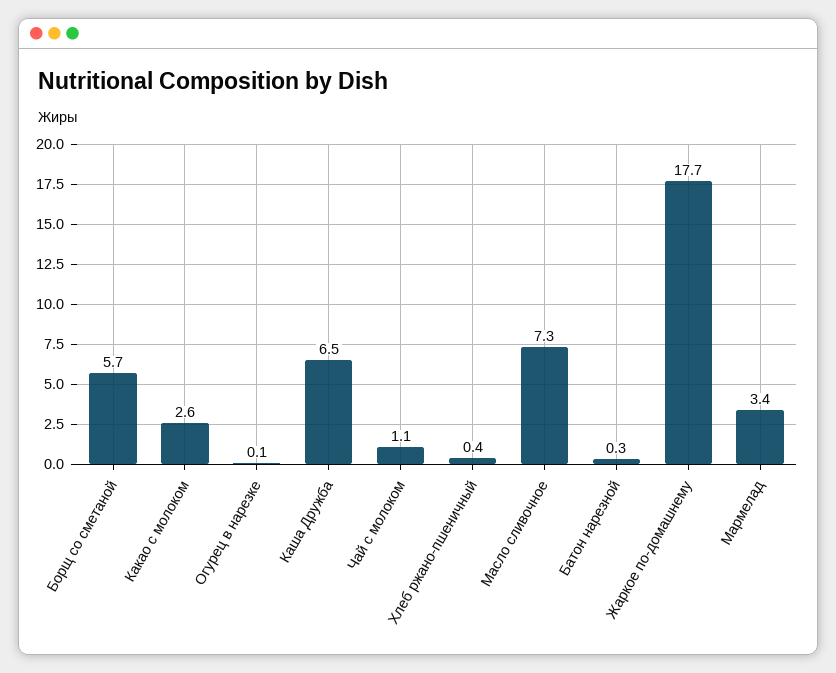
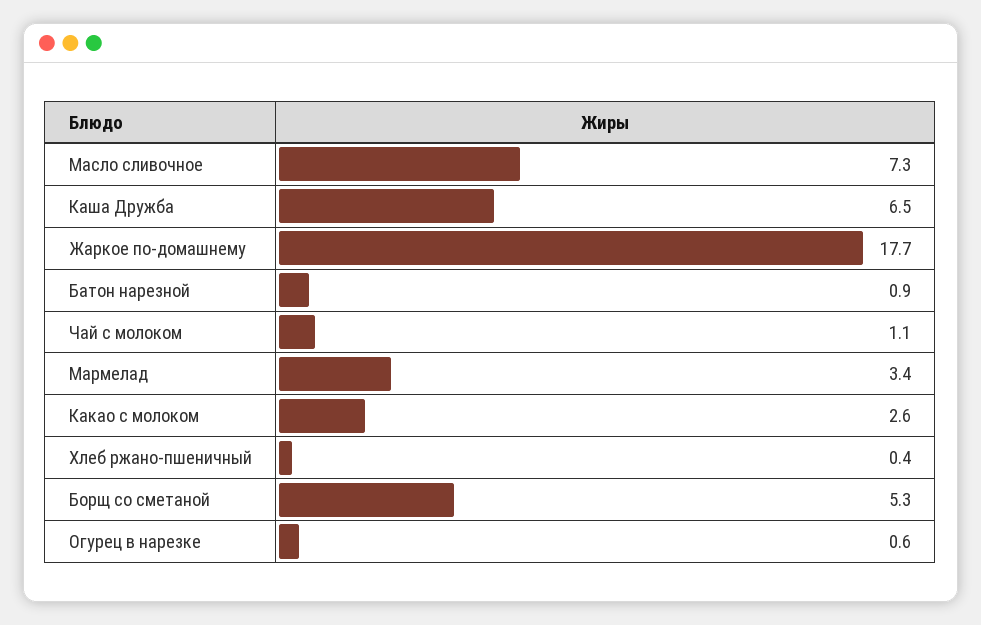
  {
-   "Борщ со сметаной": 5.7,
+   "Борщ со сметаной": 5.3,
    "Какао с молоком": 2.6,
-   "Огурец в нарезке": 0.1,
+   "Огурец в нарезке": 0.6,
    "Каша Дружба": 6.5,
    "Чай с молоком": 1.1,
    "Хлеб ржано-пшеничный": 0.4,
    "Масло сливочное": 7.3,
-   "Батон нарезной": 0.3,
+   "Батон нарезной": 0.9,
    "Жаркое по-домашнему": 17.7,
    "Мармелад": 3.4
  }

